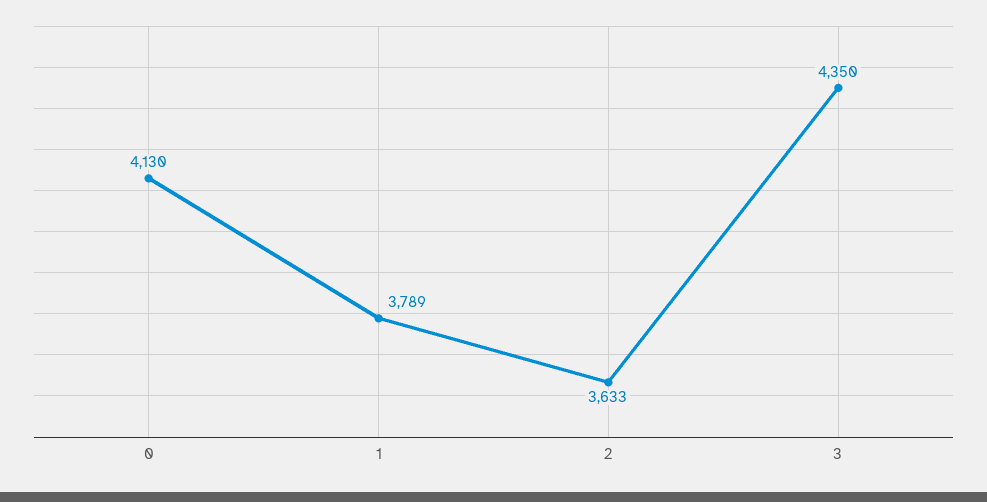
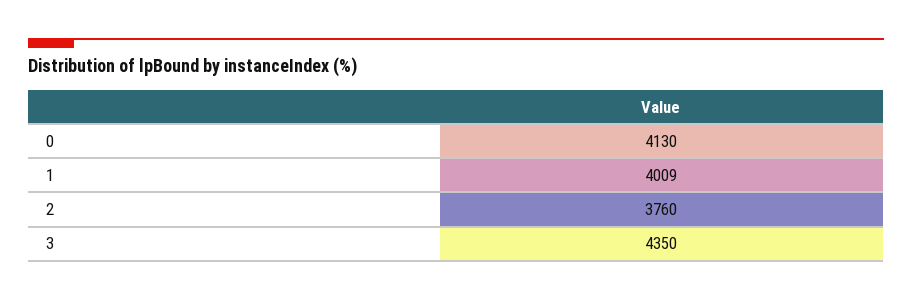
  {
    "0": 4130,
-   "1": 3789,
+   "1": 4009,
-   "2": 3633,
+   "2": 3760,
    "3": 4350
  }

